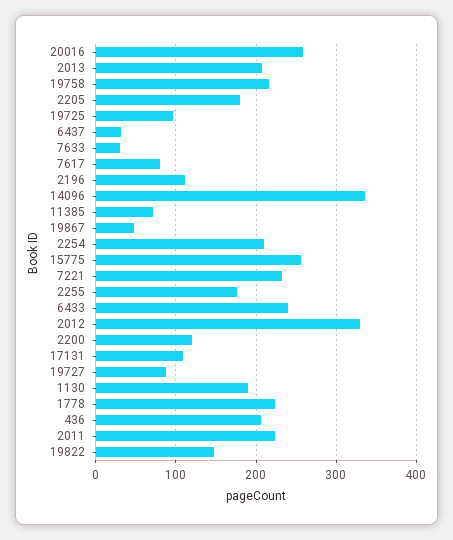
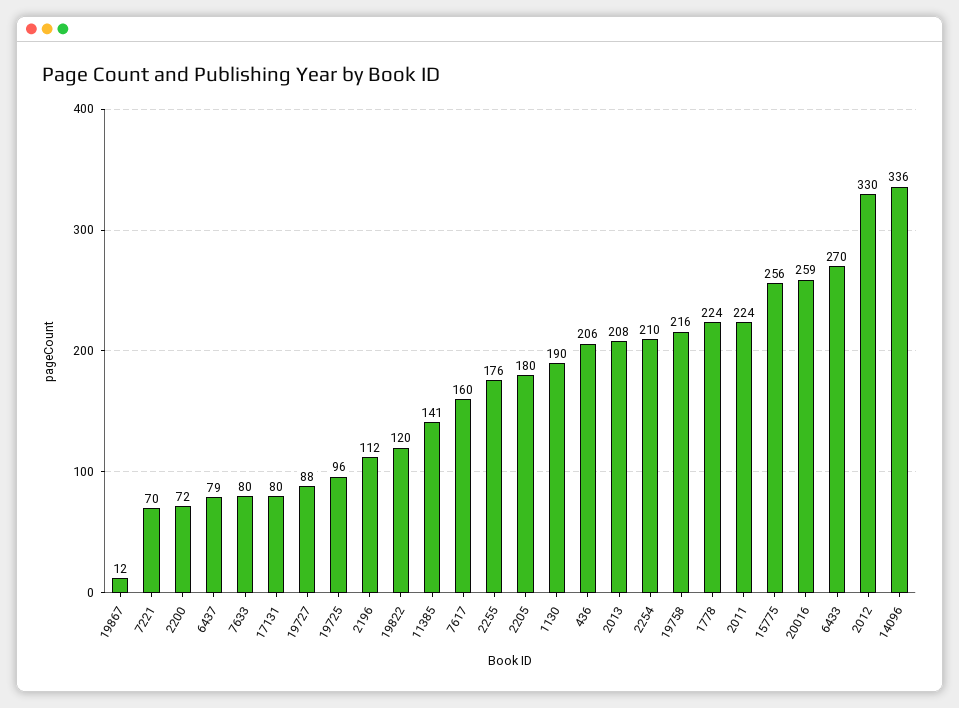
  {
    "20016": 259,
    "2013": 208,
    "19758": 216,
    "2205": 180,
    "19725": 96,
-   "6437": 30,
+   "6437": 79,
-   "7633": 30,
+   "7633": 80,
-   "7617": 80,
+   "7617": 160,
    "2196": 112,
    "14096": 336,
-   "11385": 70,
+   "11385": 141,
-   "19867": 50,
+   "19867": 12,
    "2254": 210,
    "15775": 256,
-   "7221": 230,
+   "7221": 70,
    "2255": 176,
-   "6433": 240,
+   "6433": 270,
    "2012": 330,
-   "2200": 120,
+   "2200": 72,
-   "17131": 110,
+   "17131": 80,
    "19727": 88,
    "1130": 190,
    "1778": 224,
    "436": 206,
    "2011": 224,
-   "19822": 150
+   "19822": 120
  }

